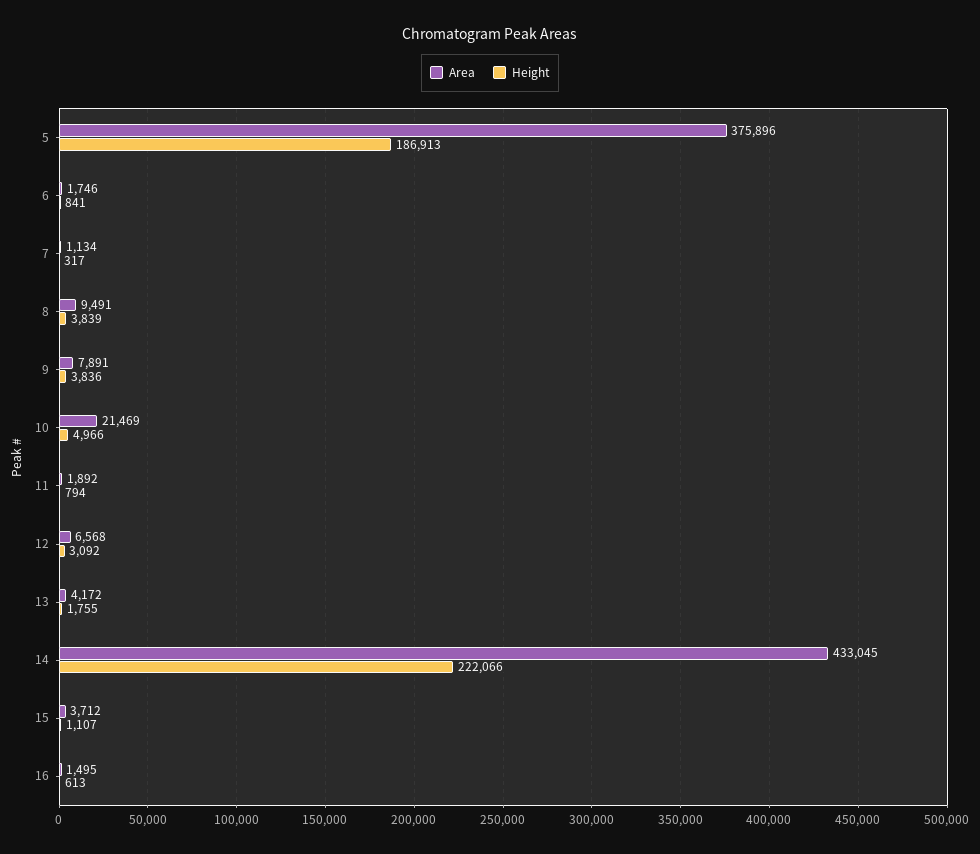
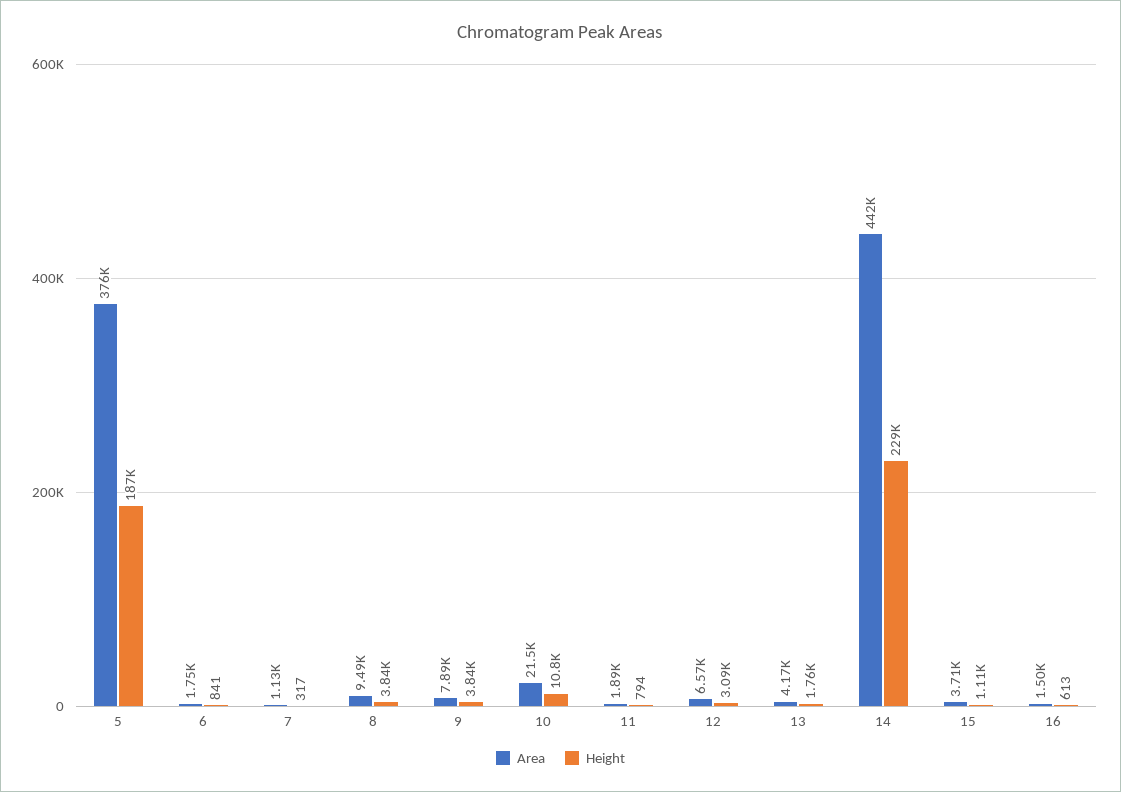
  {
    "Area": {
      "5": 375896,
      "6": 1746,
      "7": 1134,
      "8": 9491,
      "9": 7891,
      "10": 21469,
      "11": 1892,
      "12": 6568,
      "13": 4172,
-     "14": 433045,
+     "14": 442000,
      "15": 3712,
      "16": 1495
    },
    "Height": {
      "5": 186913,
      "6": 841,
      "7": 317,
      "8": 3839,
      "9": 3836,
-     "10": 4966,
+     "10": 10800,
      "11": 794,
      "12": 3092,
      "13": 1755,
-     "14": 222066,
+     "14": 229000,
      "15": 1107,
      "16": 613
    }
  }

